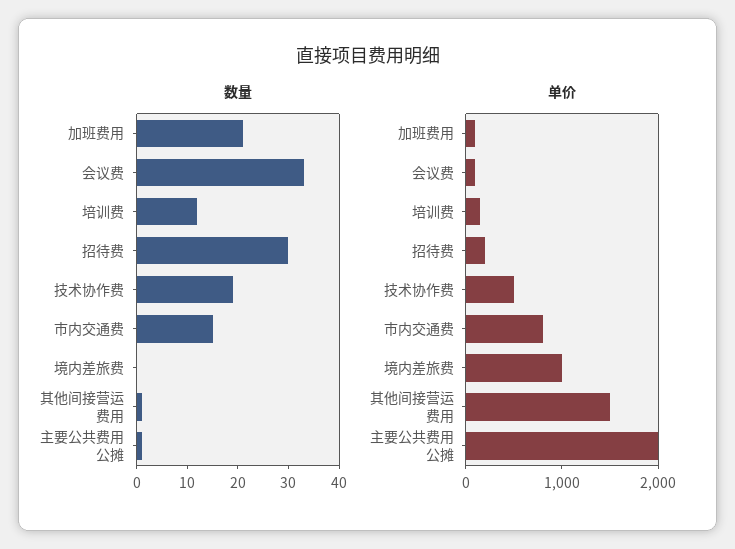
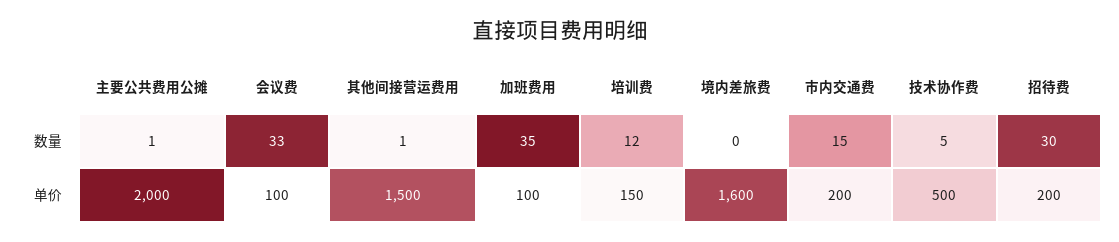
  {
    "数量": {
-     "加班费用": 20,
+     "加班费用": 35,
      "会议费": 33,
      "培训费": 12,
      "招待费": 30,
-     "技术协作费": 20,
+     "技术协作费": 5,
      "市内交通费": 15,
      "境内差旅费": 0,
      "其他间接营运费用": 1,
      "主要公共费用公摊": 1
    },
    "单价": {
      "加班费用": 100,
      "会议费": 100,
      "培训费": 150,
      "招待费": 200,
      "技术协作费": 500,
-     "市内交通费": 800,
+     "市内交通费": 200,
-     "境内差旅费": 1000,
+     "境内差旅费": 1600,
      "其他间接营运费用": 1500,
      "主要公共费用公摊": 2000
    }
  }

